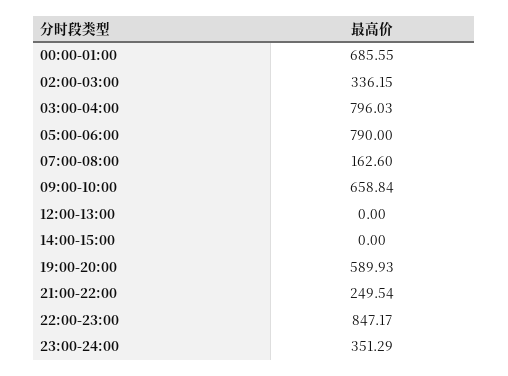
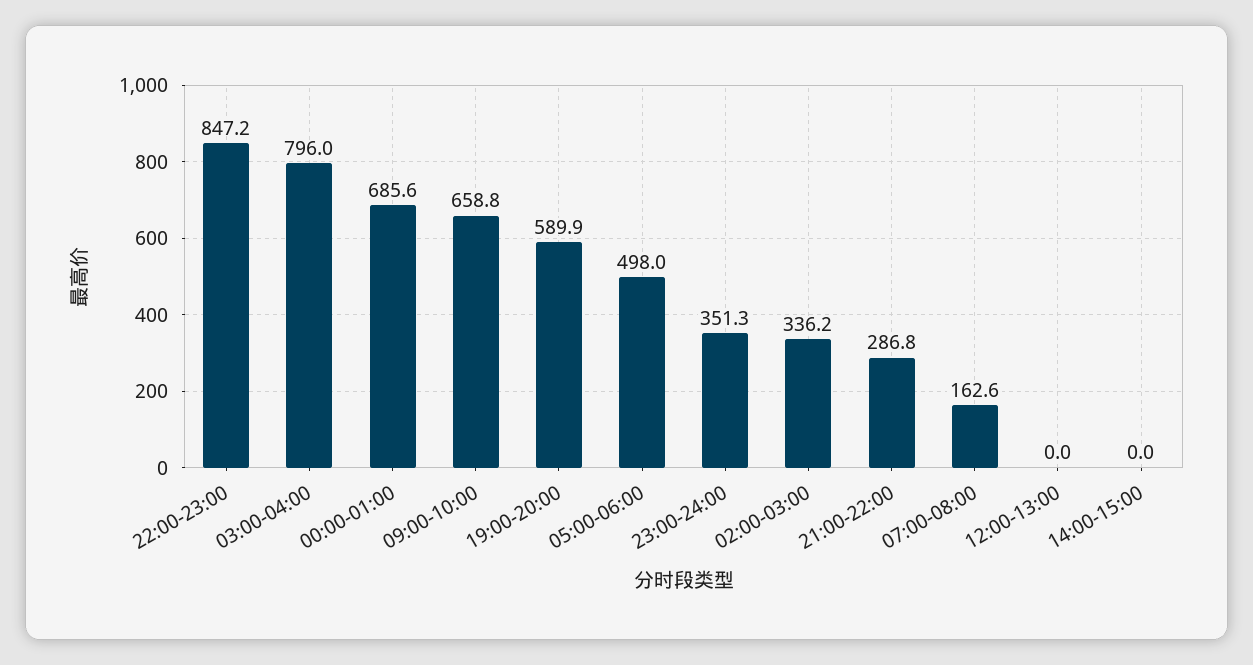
  {
    "00:00-01:00": 685.55,
    "02:00-03:00": 336.15,
    "03:00-04:00": 796.03,
-   "05:00-06:00": 790,
+   "05:00-06:00": 498,
    "07:00-08:00": 162.6,
    "09:00-10:00": 658.84,
    "12:00-13:00": 0,
    "14:00-15:00": 0,
    "19:00-20:00": 589.93,
-   "21:00-22:00": 249.54,
+   "21:00-22:00": 286.8,
    "22:00-23:00": 847.17,
    "23:00-24:00": 351.29
  }

